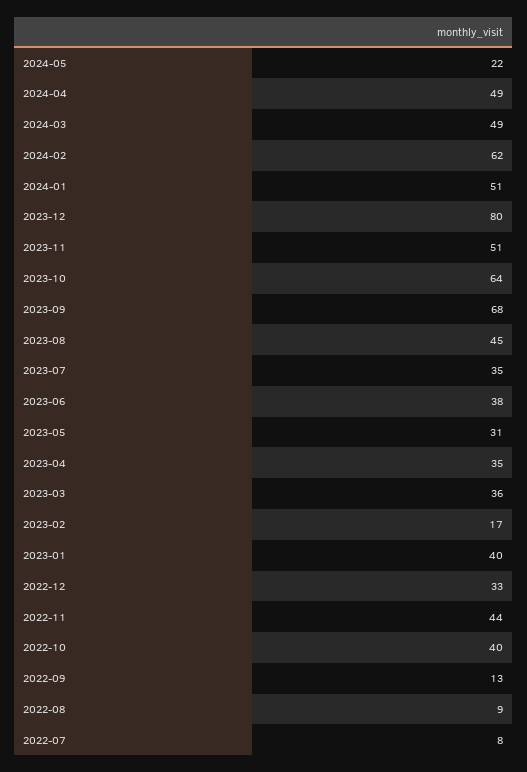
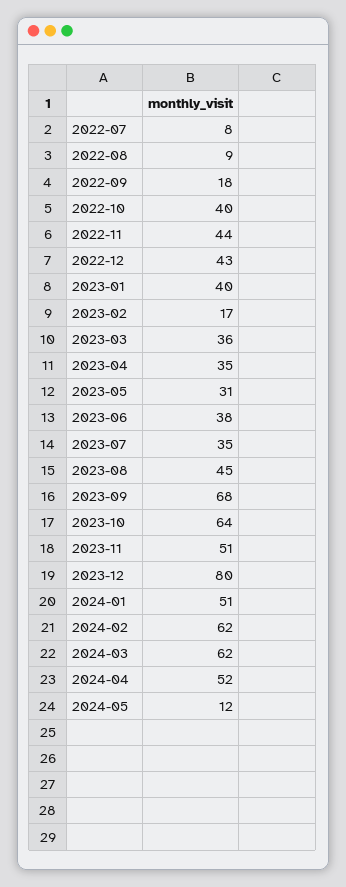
  {
-   "2024-05": 22,
+   "2024-05": 12,
-   "2024-04": 49,
+   "2024-04": 52,
-   "2024-03": 49,
+   "2024-03": 62,
    "2024-02": 62,
    "2024-01": 51,
    "2023-12": 80,
    "2023-11": 51,
    "2023-10": 64,
    "2023-09": 68,
    "2023-08": 45,
    "2023-07": 35,
    "2023-06": 38,
    "2023-05": 31,
    "2023-04": 35,
    "2023-03": 36,
    "2023-02": 17,
    "2023-01": 40,
-   "2022-12": 33,
+   "2022-12": 43,
    "2022-11": 44,
    "2022-10": 40,
-   "2022-09": 13,
+   "2022-09": 18,
    "2022-08": 9,
    "2022-07": 8
  }

